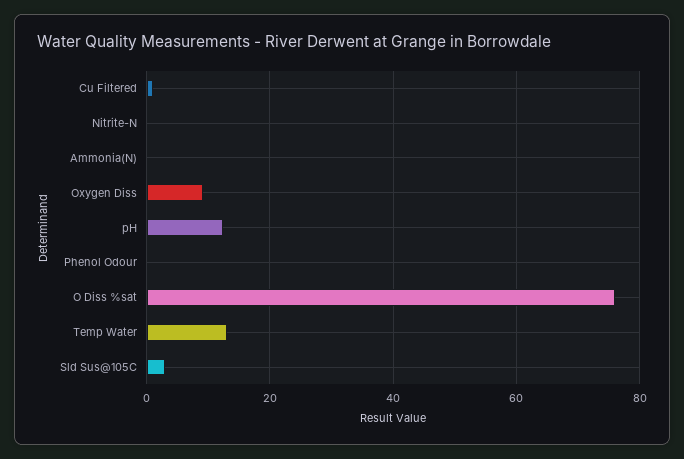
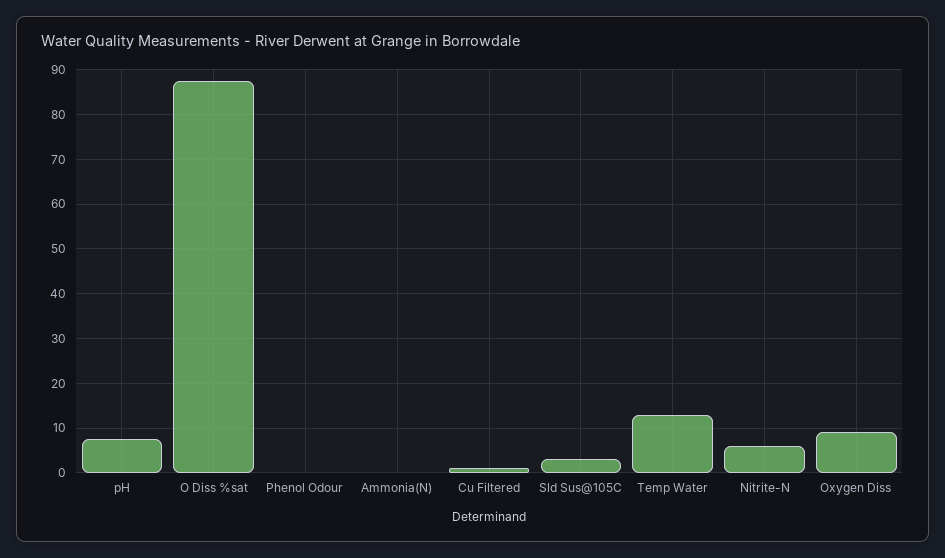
  {
    "Cu Filtered": 2,
-   "Nitrite-N": 0,
+   "Nitrite-N": 6,
    "Ammonia(N)": 0,
    "Oxygen Diss": 10,
-   "pH": 12,
+   "pH": 8,
    "Phenol Odour": 0,
-   "O Diss %sat": 76,
+   "O Diss %sat": 88,
    "Temp Water": 14,
    "Sld Sus@105C": 4
  }

